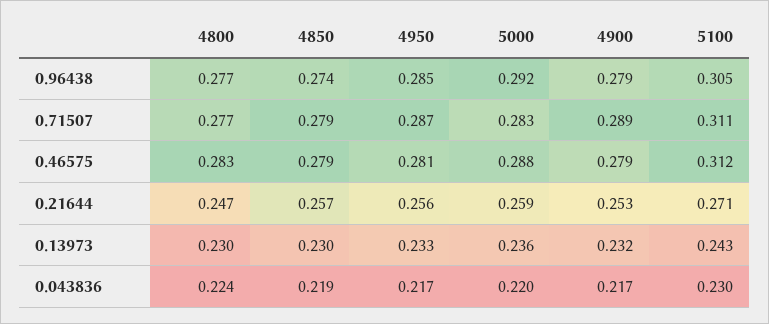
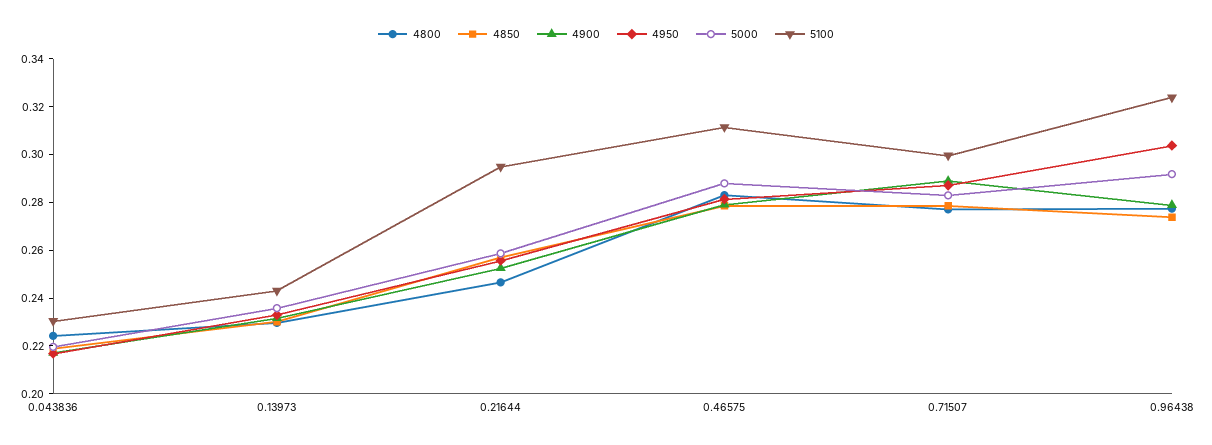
  {
    "4800": {
      "0.96438": 0.277,
      "0.71507": 0.277,
      "0.46575": 0.283,
      "0.21644": 0.247,
      "0.13973": 0.23,
      "0.043836": 0.224
    },
    "4850": {
      "0.96438": 0.274,
      "0.71507": 0.279,
      "0.46575": 0.279,
      "0.21644": 0.257,
      "0.13973": 0.23,
      "0.043836": 0.219
    },
    "4950": {
-     "0.96438": 0.285,
+     "0.96438": 0.305,
      "0.71507": 0.287,
      "0.46575": 0.281,
      "0.21644": 0.256,
      "0.13973": 0.233,
      "0.043836": 0.217
    },
    "5000": {
      "0.96438": 0.292,
      "0.71507": 0.283,
      "0.46575": 0.288,
      "0.21644": 0.259,
      "0.13973": 0.236,
      "0.043836": 0.22
    },
    "4900": {
      "0.96438": 0.279,
      "0.71507": 0.289,
      "0.46575": 0.279,
      "0.21644": 0.253,
      "0.13973": 0.232,
      "0.043836": 0.217
    },
    "5100": {
-     "0.96438": 0.305,
+     "0.96438": 0.325,
-     "0.71507": 0.311,
+     "0.71507": 0.3,
      "0.46575": 0.312,
-     "0.21644": 0.271,
+     "0.21644": 0.295,
      "0.13973": 0.243,
      "0.043836": 0.23
    }
  }

